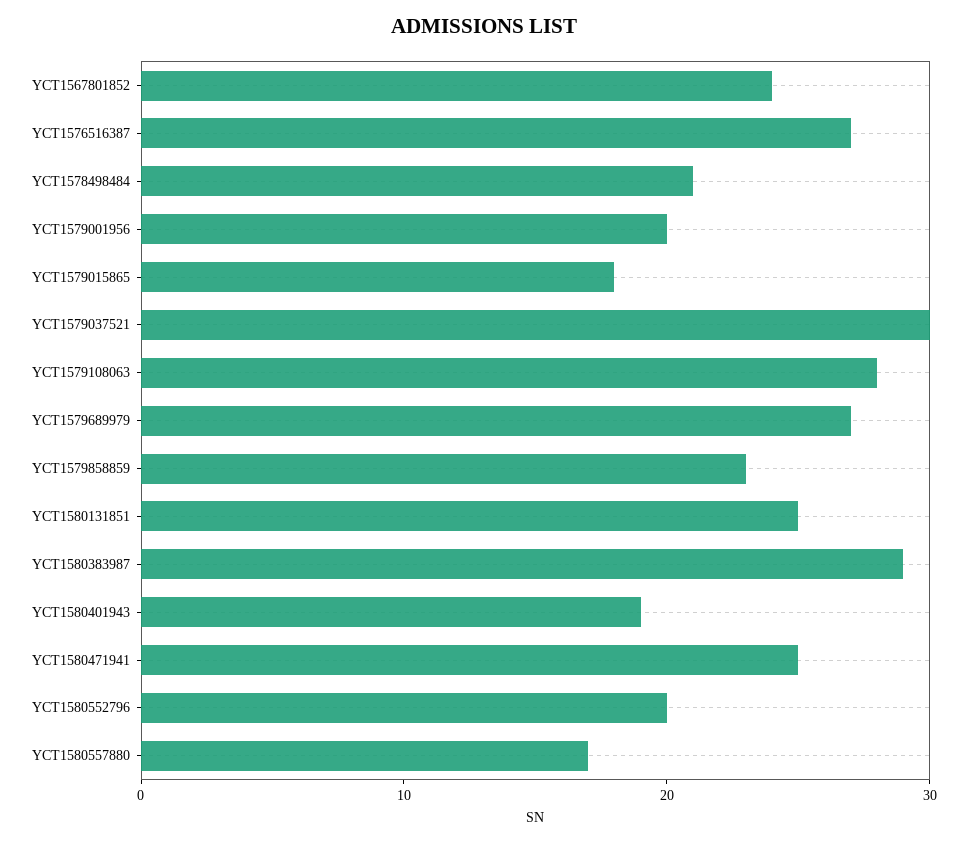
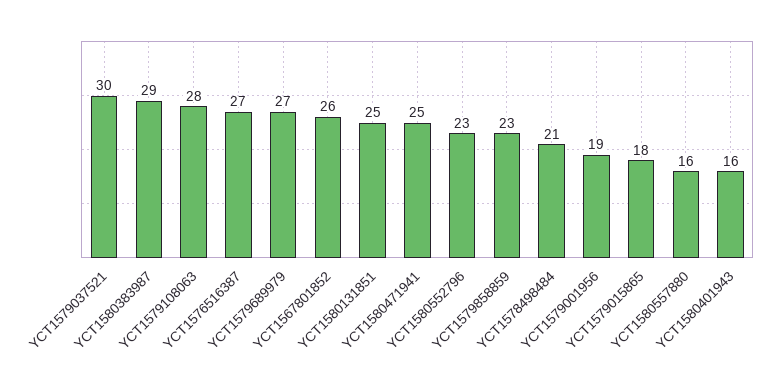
  {
-   "YCT1567801852": 24,
+   "YCT1567801852": 26,
    "YCT1576516387": 27,
    "YCT1578498484": 21,
-   "YCT1579001956": 20,
+   "YCT1579001956": 19,
    "YCT1579015865": 18,
    "YCT1579037521": 30,
    "YCT1579108063": 28,
    "YCT1579689979": 27,
    "YCT1579858859": 23,
    "YCT1580131851": 25,
    "YCT1580383987": 29,
-   "YCT1580401943": 19,
+   "YCT1580401943": 16,
    "YCT1580471941": 25,
-   "YCT1580552796": 20,
+   "YCT1580552796": 23,
-   "YCT1580557880": 17
+   "YCT1580557880": 16
  }

